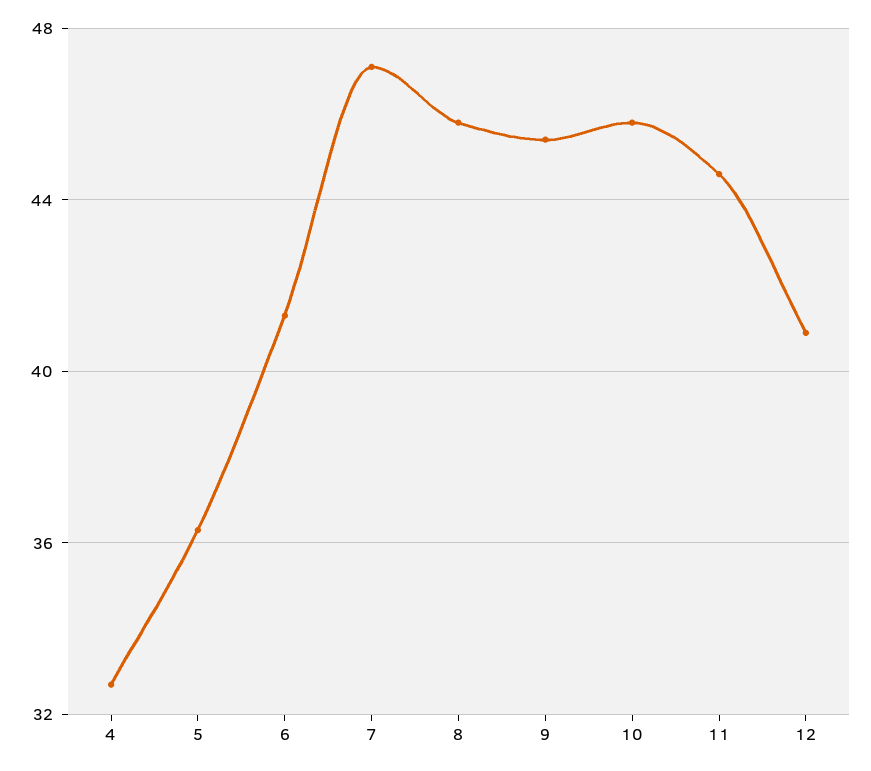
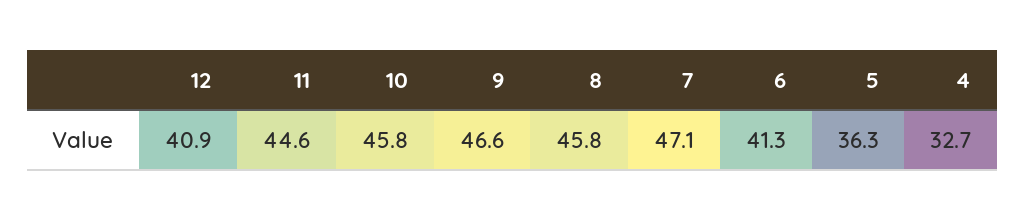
  {
    "4": 32.7,
    "5": 36.3,
    "6": 41.3,
    "7": 47.1,
    "8": 45.8,
-   "9": 45.5,
+   "9": 46.6,
    "10": 45.8,
    "11": 44.6,
    "12": 40.9
  }

